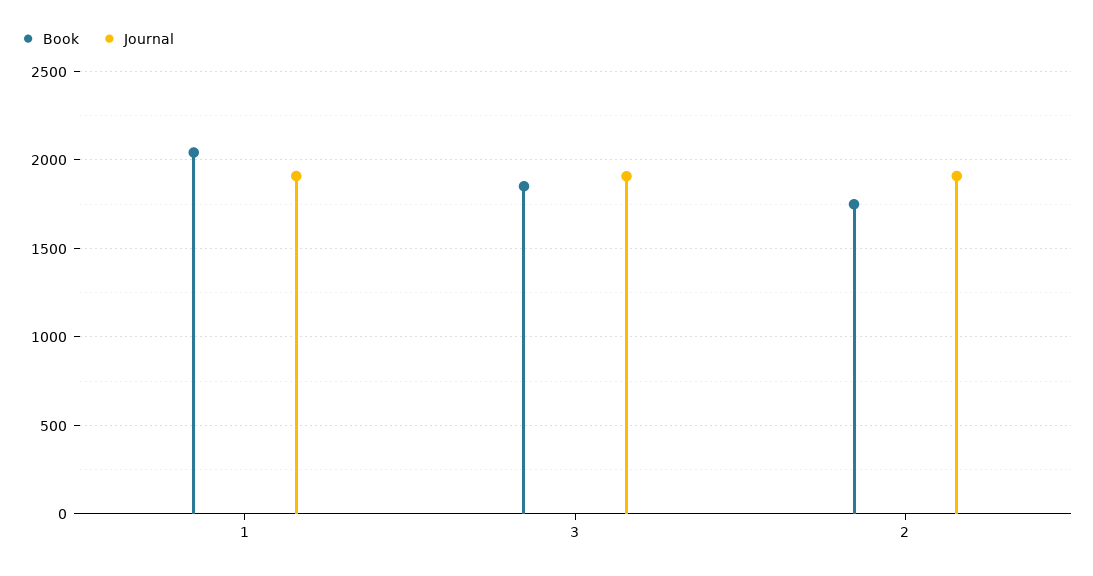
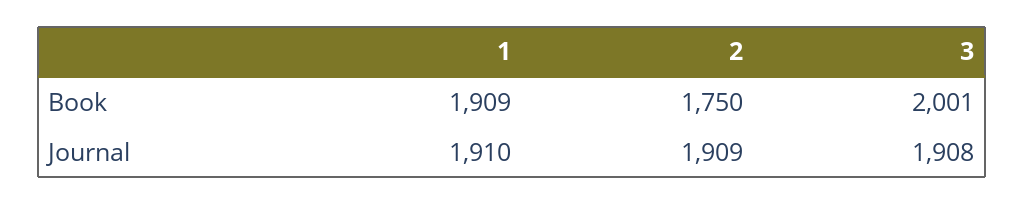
  {
    "Book": {
-     "1": 2050,
+     "1": 1909,
-     "3": 1850,
+     "3": 2001,
      "2": 1750
    },
    "Journal": {
      "1": 1910,
      "3": 1908,
      "2": 1909
    }
  }

